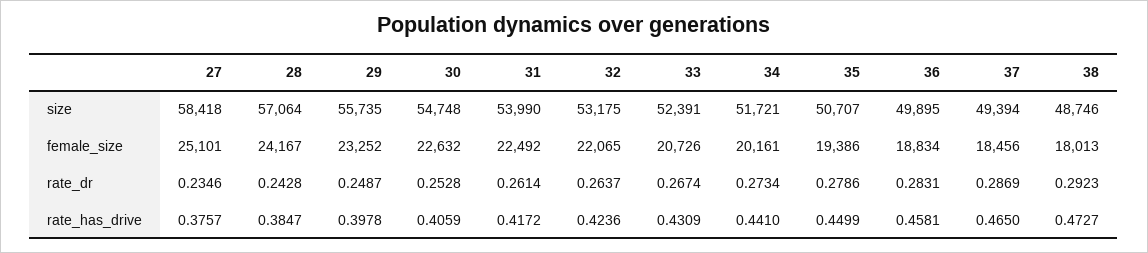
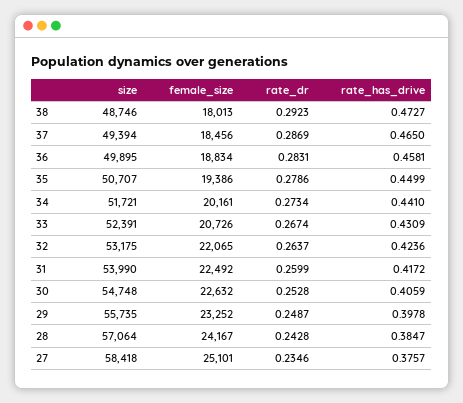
  {
    "27": {
      "size": 58418,
      "female_size": 25101,
      "rate_dr": 0.2346,
      "rate_has_drive": 0.3757
    },
    "28": {
      "size": 57064,
      "female_size": 24167,
      "rate_dr": 0.2428,
      "rate_has_drive": 0.3847
    },
    "29": {
      "size": 55735,
      "female_size": 23252,
      "rate_dr": 0.2487,
      "rate_has_drive": 0.3978
    },
    "30": {
      "size": 54748,
      "female_size": 22632,
      "rate_dr": 0.2528,
      "rate_has_drive": 0.4059
    },
    "31": {
      "size": 53990,
      "female_size": 22492,
-     "rate_dr": 0.2614,
+     "rate_dr": 0.2599,
      "rate_has_drive": 0.4172
    },
    "32": {
      "size": 53175,
      "female_size": 22065,
      "rate_dr": 0.2637,
      "rate_has_drive": 0.4236
    },
    "33": {
      "size": 52391,
      "female_size": 20726,
      "rate_dr": 0.2674,
      "rate_has_drive": 0.4309
    },
    "34": {
      "size": 51721,
      "female_size": 20161,
      "rate_dr": 0.2734,
      "rate_has_drive": 0.441
    },
    "35": {
      "size": 50707,
      "female_size": 19386,
      "rate_dr": 0.2786,
      "rate_has_drive": 0.4499
    },
    "36": {
      "size": 49895,
      "female_size": 18834,
      "rate_dr": 0.2831,
      "rate_has_drive": 0.4581
    },
    "37": {
      "size": 49394,
      "female_size": 18456,
      "rate_dr": 0.2869,
      "rate_has_drive": 0.465
    },
    "38": {
      "size": 48746,
      "female_size": 18013,
      "rate_dr": 0.2923,
      "rate_has_drive": 0.4727
    }
  }

